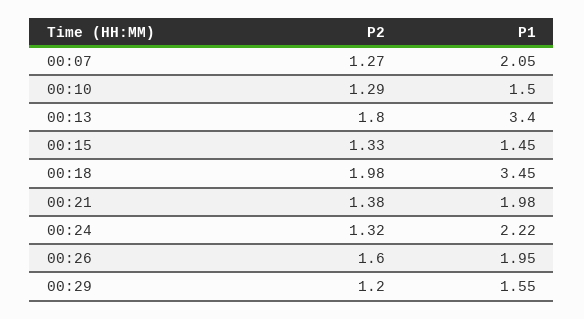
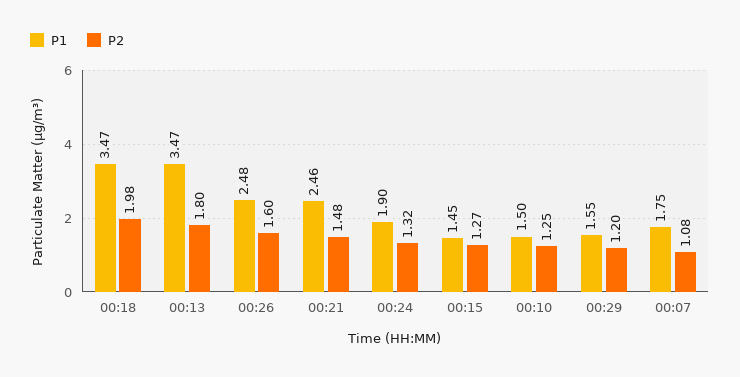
  {
    "P2": {
-     "00:07": 1.27,
+     "00:07": 1.08,
-     "00:10": 1.29,
+     "00:10": 1.25,
      "00:13": 1.8,
-     "00:15": 1.33,
+     "00:15": 1.27,
      "00:18": 1.98,
-     "00:21": 1.38,
+     "00:21": 1.48,
      "00:24": 1.32,
      "00:26": 1.6,
      "00:29": 1.2
    },
    "P1": {
-     "00:07": 2.05,
+     "00:07": 1.75,
      "00:10": 1.5,
-     "00:13": 3.4,
+     "00:13": 3.47,
      "00:15": 1.45,
-     "00:18": 3.45,
+     "00:18": 3.47,
-     "00:21": 1.98,
+     "00:21": 2.46,
-     "00:24": 2.22,
+     "00:24": 1.9,
-     "00:26": 1.95,
+     "00:26": 2.48,
      "00:29": 1.55
    }
  }

